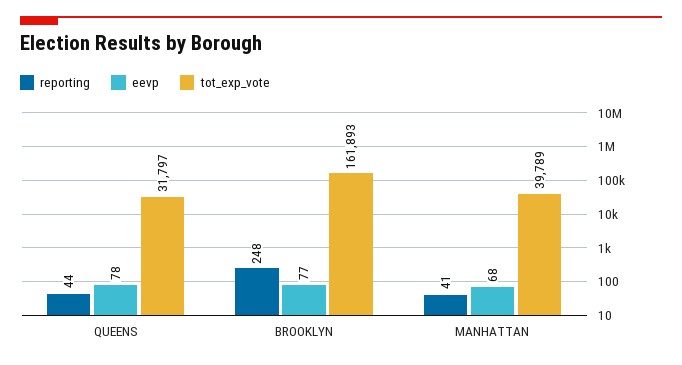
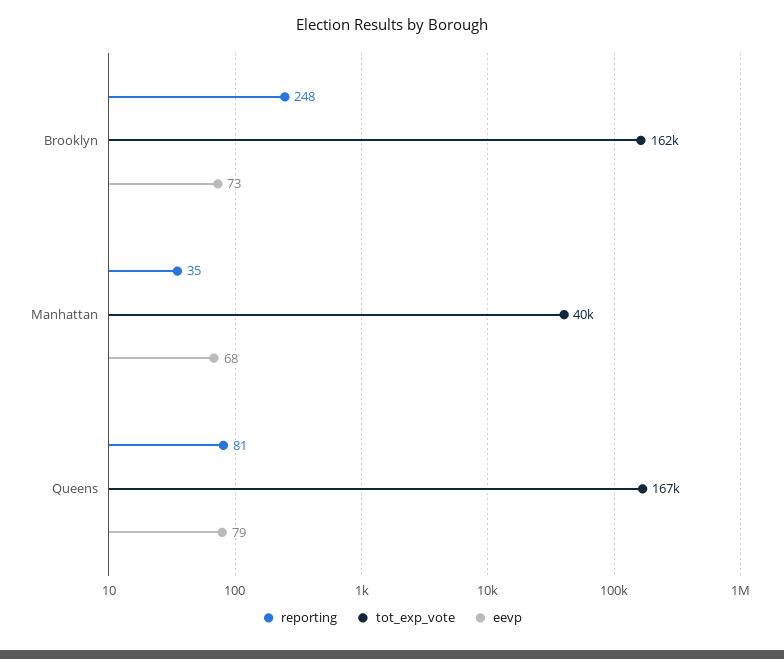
  {
    "reporting": {
-     "QUEENS": 44,
+     "QUEENS": 81,
      "BROOKLYN": 248,
-     "MANHATTAN": 41
+     "MANHATTAN": 35
    },
    "eevp": {
-     "QUEENS": 78,
+     "QUEENS": 79,
-     "BROOKLYN": 77,
+     "BROOKLYN": 73,
      "MANHATTAN": 68
    },
    "tot_exp_vote": {
-     "QUEENS": 31797,
+     "QUEENS": 167000,
      "BROOKLYN": 161893,
      "MANHATTAN": 39789
    }
  }

